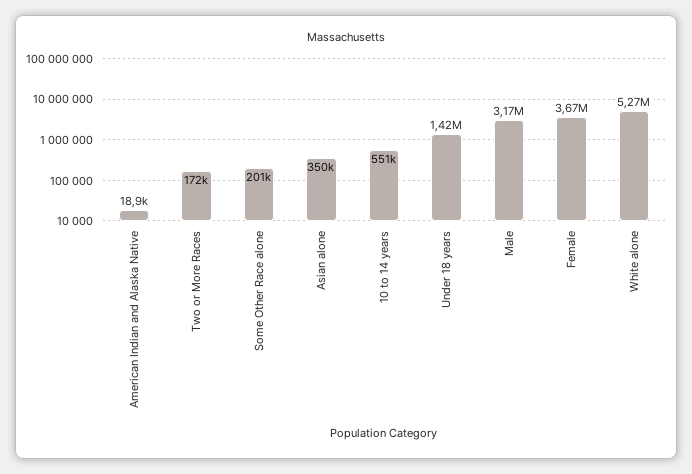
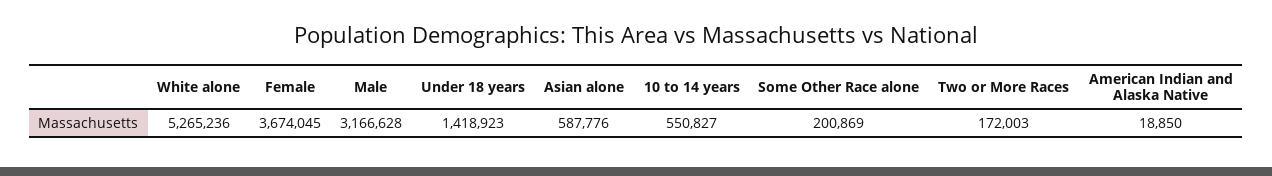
  {
    "American Indian and Alaska Native": 18850,
    "Two or More Races": 172003,
    "Some Other Race alone": 200869,
-   "Asian alone": 350000,
+   "Asian alone": 587776,
    "10 to 14 years": 550827,
    "Under 18 years": 1418923,
    "Male": 3166628,
    "Female": 3674045,
    "White alone": 5265236
  }

